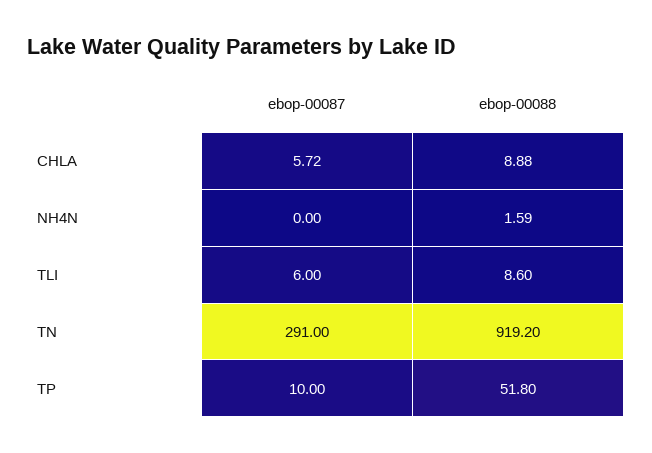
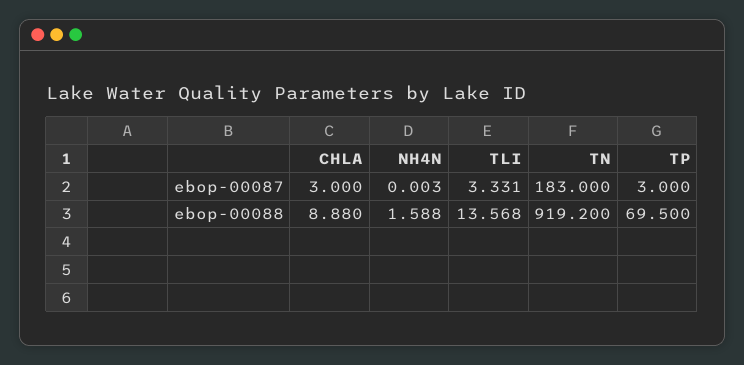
  {
    "ebop-00087": {
-     "CHLA": 5.72,
+     "CHLA": 3,
      "NH4N": 0.003,
-     "TLI": 6,
+     "TLI": 3.331,
-     "TN": 291,
+     "TN": 183,
-     "TP": 10
+     "TP": 3
    },
    "ebop-00088": {
      "CHLA": 8.88,
      "NH4N": 1.588,
-     "TLI": 8.6,
+     "TLI": 13.568,
      "TN": 919.2,
-     "TP": 51.8
+     "TP": 69.5
    }
  }

